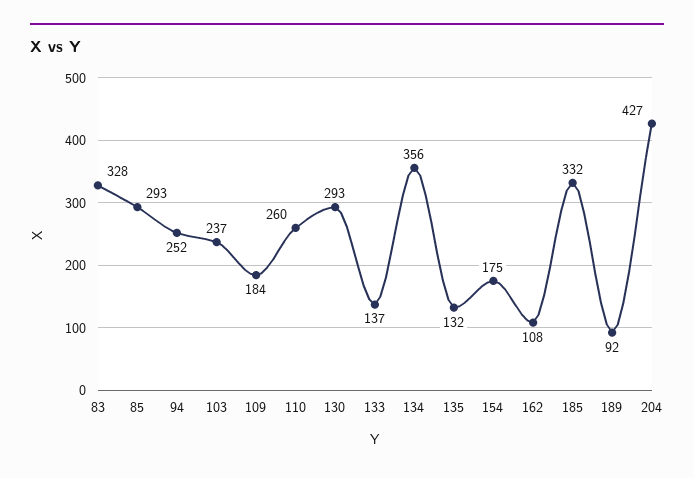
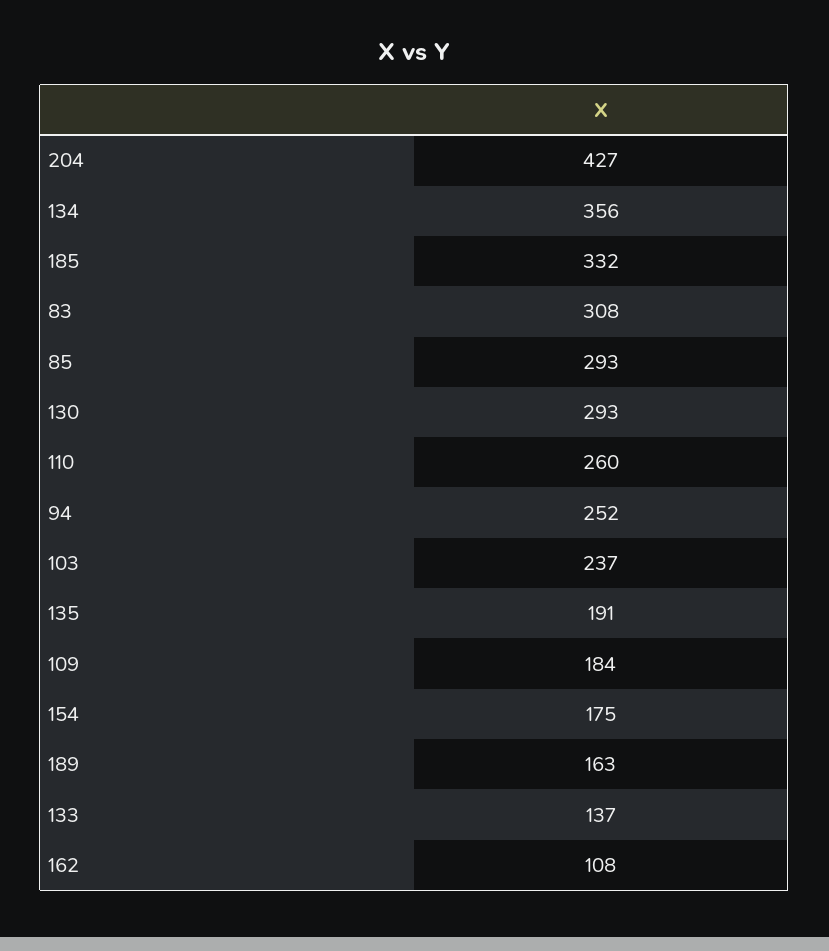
  {
-   "83": 328,
+   "83": 308,
    "85": 293,
    "94": 252,
    "103": 237,
    "109": 184,
    "110": 260,
    "130": 293,
    "133": 137,
    "134": 356,
-   "135": 132,
+   "135": 191,
    "154": 175,
    "162": 108,
    "185": 332,
-   "189": 92,
+   "189": 163,
    "204": 427
  }

